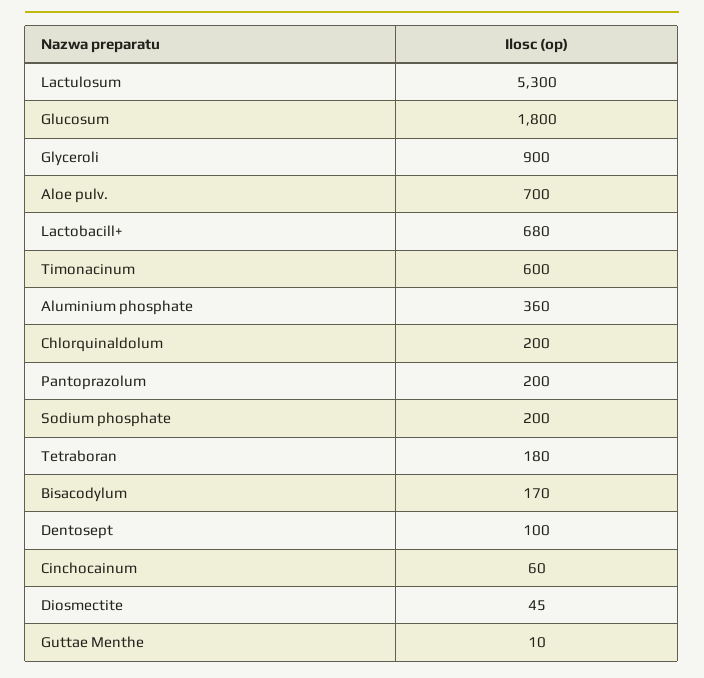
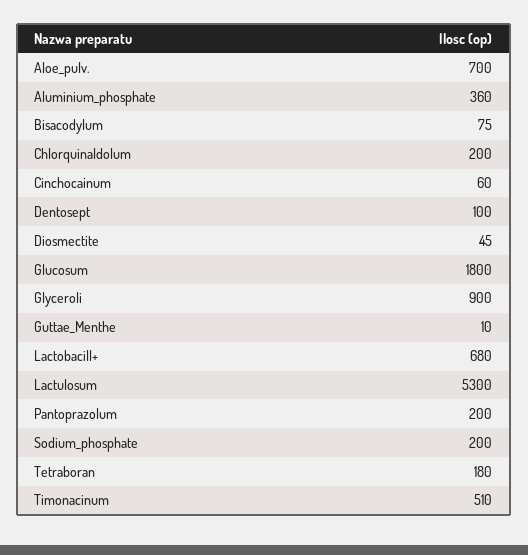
  {
    "Lactulosum": 5300,
    "Glucosum": 1800,
    "Glyceroli": 900,
    "Aloe pulv.": 700,
    "Lactobacill+": 680,
-   "Timonacinum": 600,
+   "Timonacinum": 510,
    "Aluminium phosphate": 360,
    "Chlorquinaldolum": 200,
    "Pantoprazolum": 200,
    "Sodium phosphate": 200,
    "Tetraboran": 180,
-   "Bisacodylum": 170,
+   "Bisacodylum": 75,
    "Dentosept": 100,
    "Cinchocainum": 60,
    "Diosmectite": 45,
    "Guttae Menthe": 10
  }

